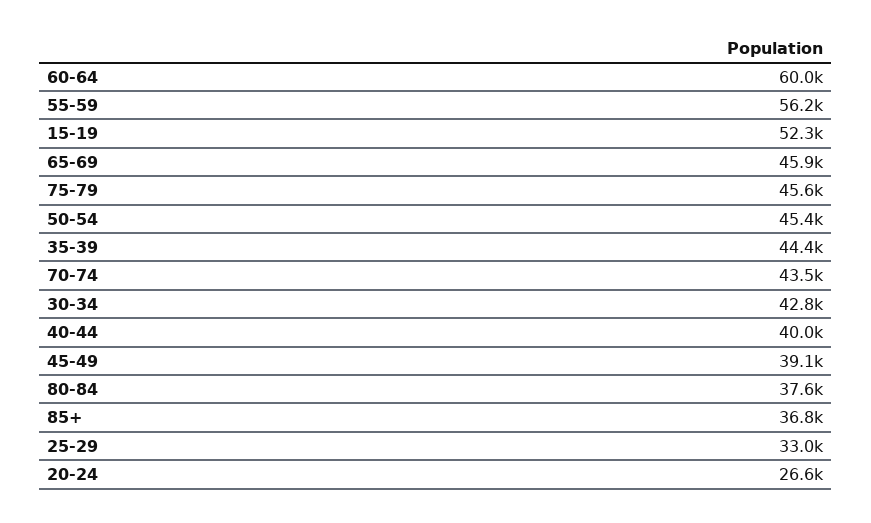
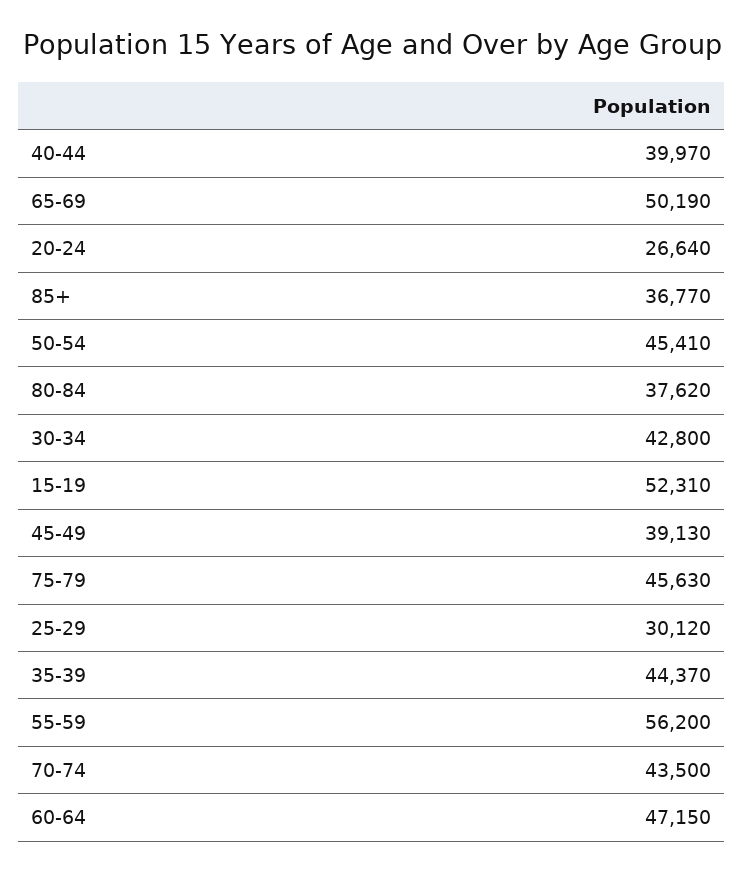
  {
-   "60-64": 60000,
+   "60-64": 47150,
    "55-59": 56200,
    "15-19": 52310,
-   "65-69": 45900,
+   "65-69": 50190,
    "75-79": 45630,
    "50-54": 45410,
    "35-39": 44370,
    "70-74": 43500,
    "30-34": 42800,
    "40-44": 39970,
    "45-49": 39130,
    "80-84": 37620,
    "85+": 36770,
-   "25-29": 33000,
+   "25-29": 30120,
    "20-24": 26640
  }

